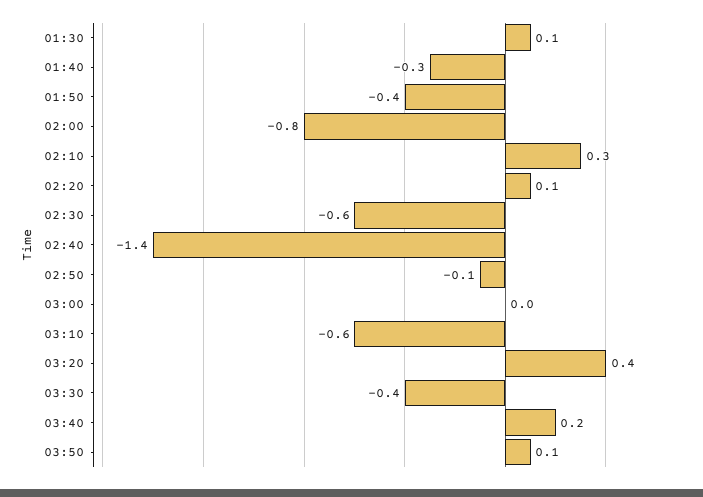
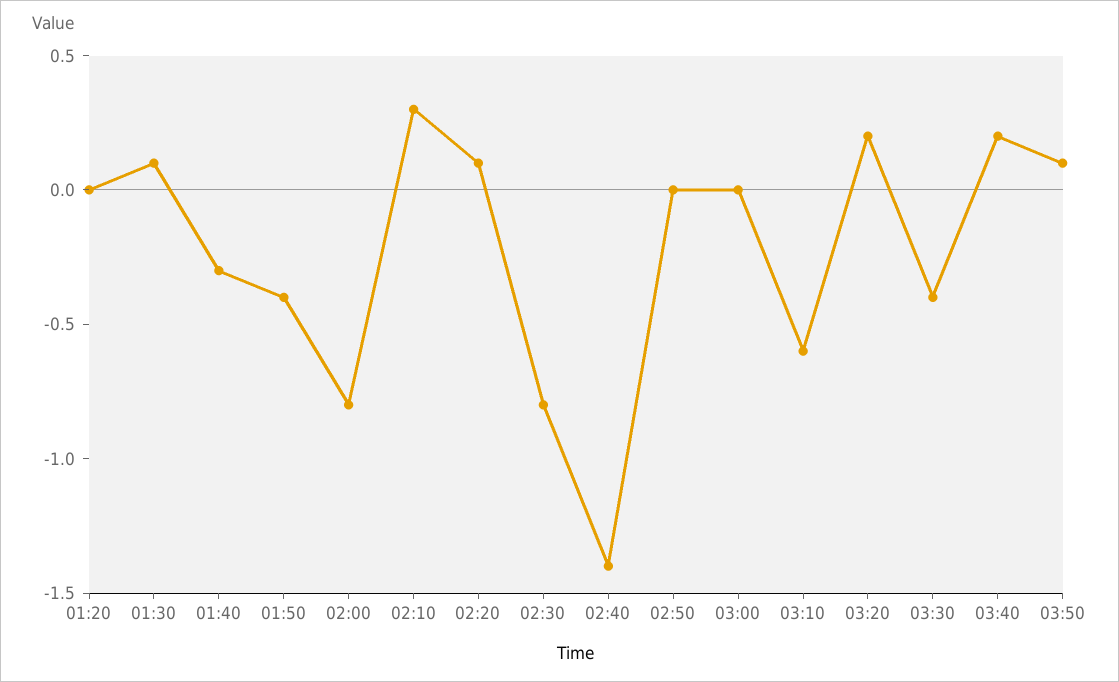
  {
    "01:30": 0.1,
    "01:40": -0.3,
    "01:50": -0.4,
    "02:00": -0.8,
    "02:10": 0.3,
    "02:20": 0.1,
-   "02:30": -0.6,
+   "02:30": -0.8,
    "02:40": -1.4,
-   "02:50": -0.1,
+   "02:50": 0,
    "03:00": 0,
    "03:10": -0.6,
-   "03:20": 0.4,
+   "03:20": 0.2,
    "03:30": -0.4,
    "03:40": 0.2,
-   "03:50": 0.1
+   "03:50": 0.1,
+   "01:20": 0
  }

